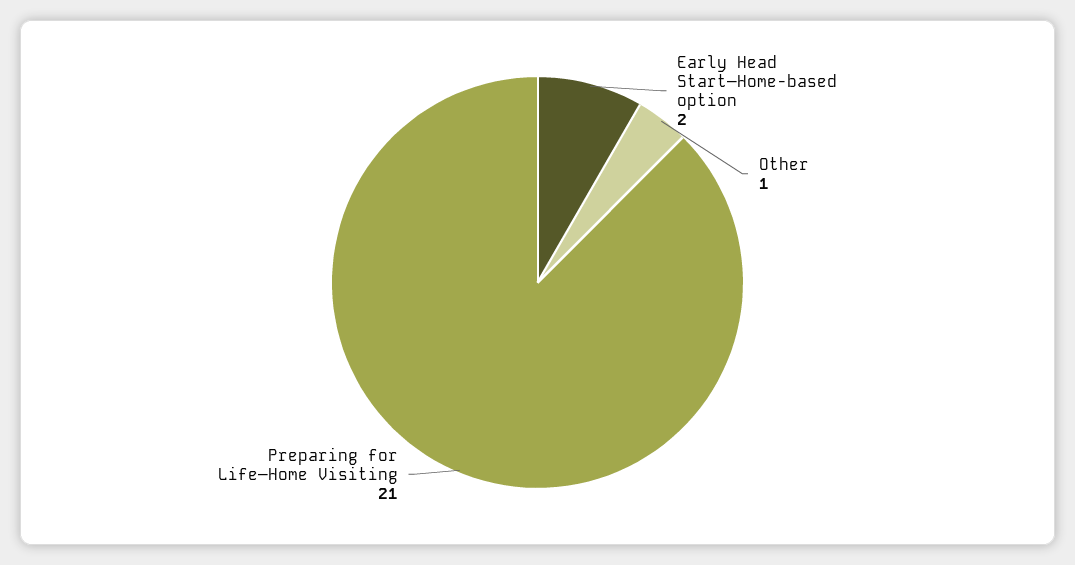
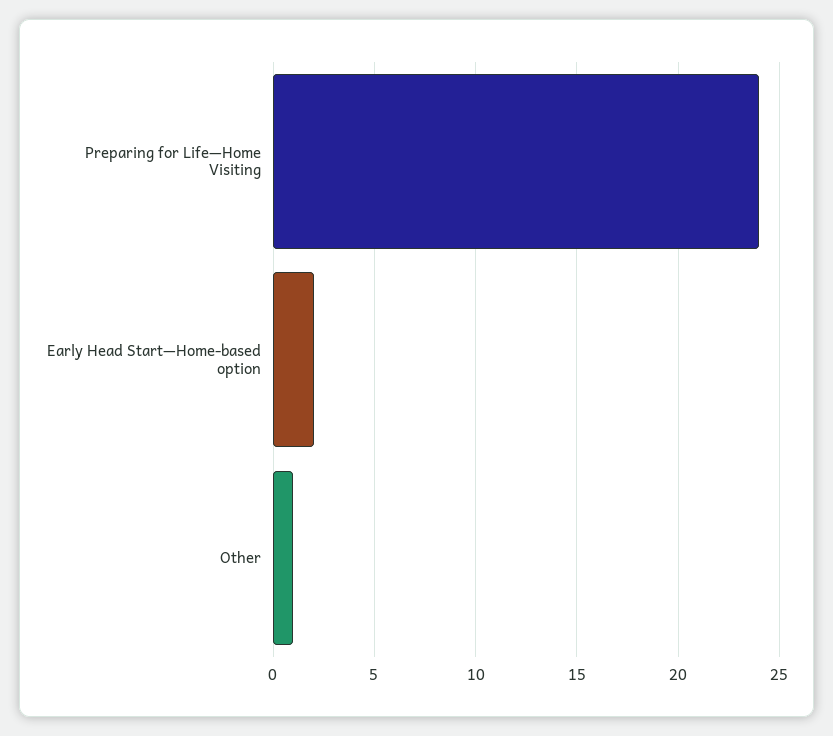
  {
    "Early Head Start—Home-based option": 2,
    "Other": 1,
-   "Preparing for Life—Home Visiting": 21
+   "Preparing for Life—Home Visiting": 24
  }

